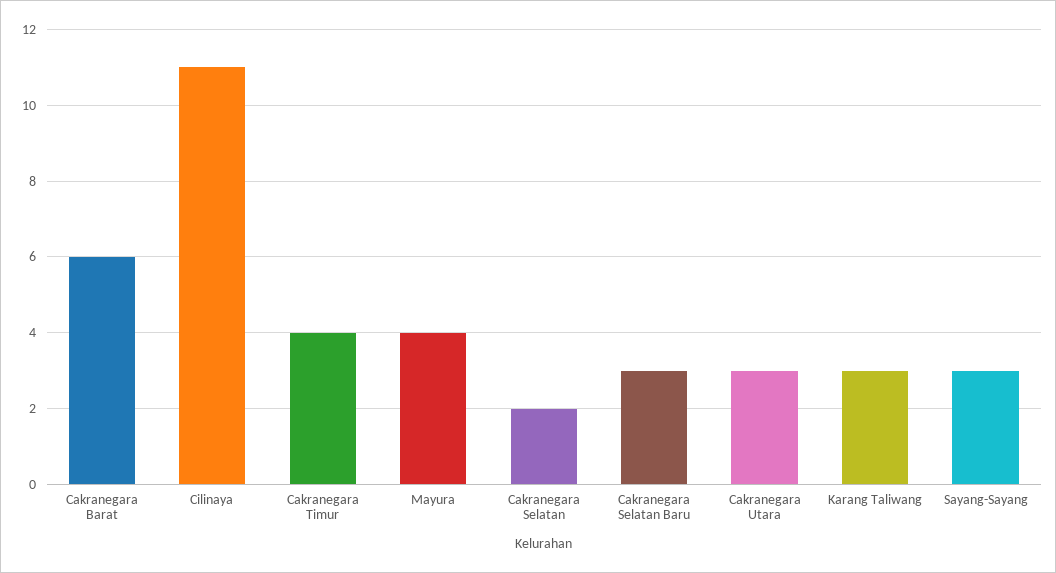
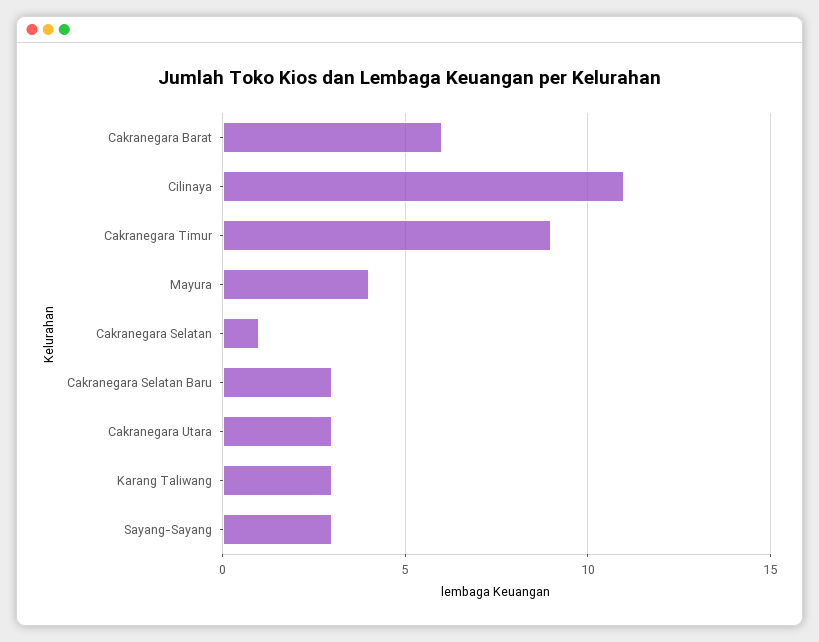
  {
    "Cakranegara Barat": 6,
    "Cilinaya": 11,
-   "Cakranegara Timur": 4,
+   "Cakranegara Timur": 9,
    "Mayura": 4,
-   "Cakranegara Selatan": 2,
+   "Cakranegara Selatan": 1,
    "Cakranegara Selatan Baru": 3,
    "Cakranegara Utara": 3,
    "Karang Taliwang": 3,
    "Sayang-Sayang": 3
  }

